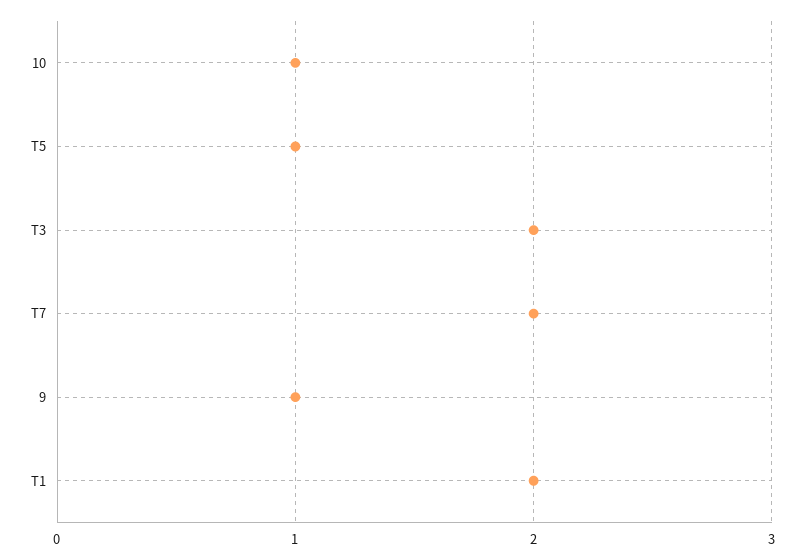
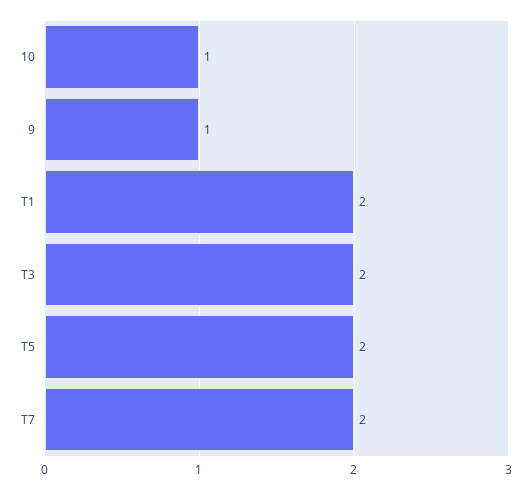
  {
    "10": 1,
-   "T5": 1,
+   "T5": 2,
    "T3": 2,
    "T7": 2,
    "9": 1,
    "T1": 2
  }

